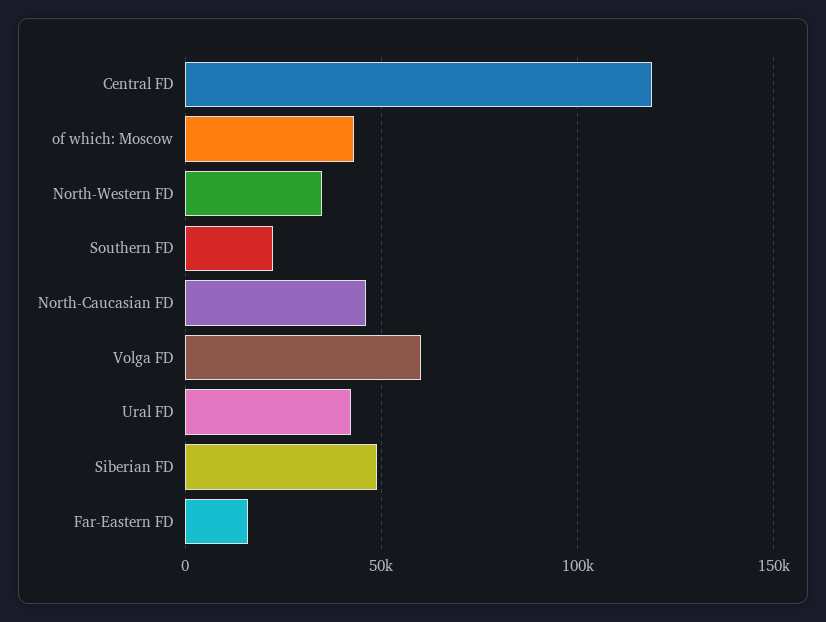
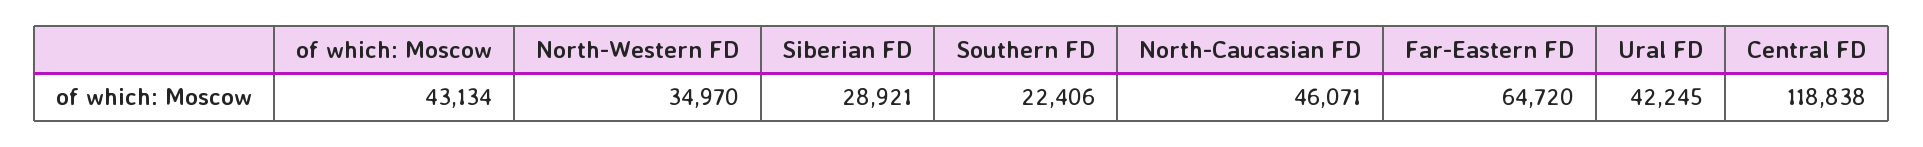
  {
    "Central FD": 118838,
    "of which: Moscow": 43134,
    "North-Western FD": 34970,
    "Southern FD": 22406,
    "North-Caucasian FD": 46071,
-   "Volga FD": 60000,
    "Ural FD": 42245,
-   "Siberian FD": 50000,
+   "Siberian FD": 28921,
-   "Far-Eastern FD": 15000
+   "Far-Eastern FD": 64720
  }

